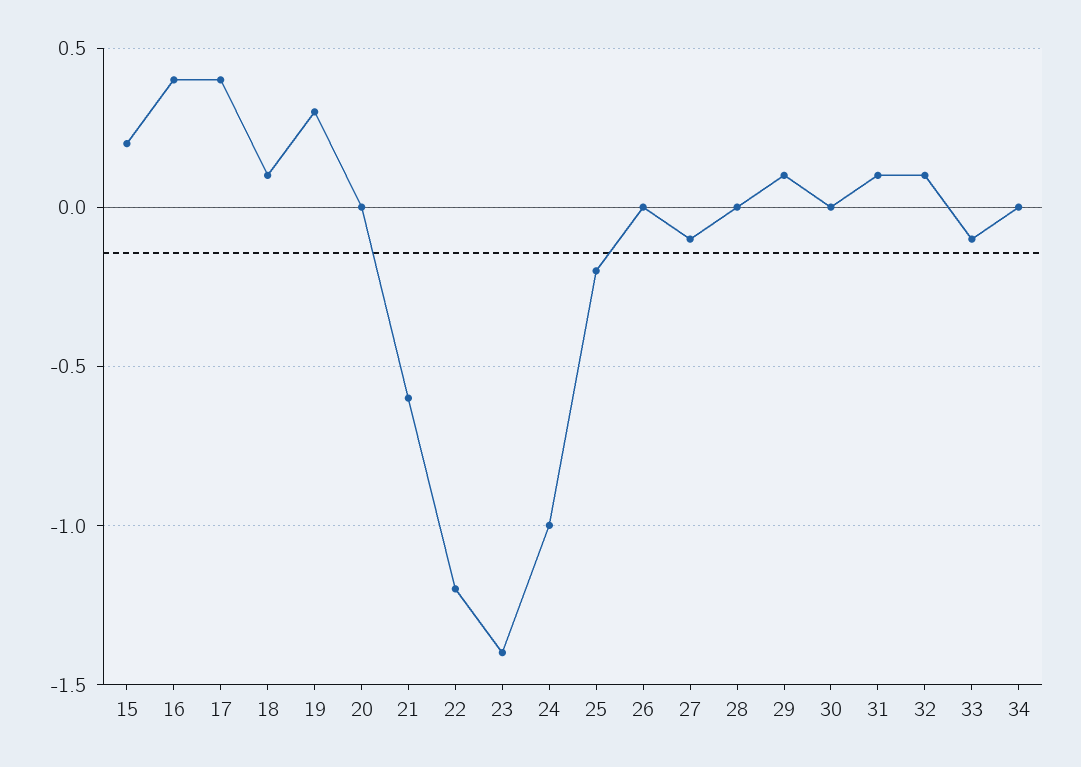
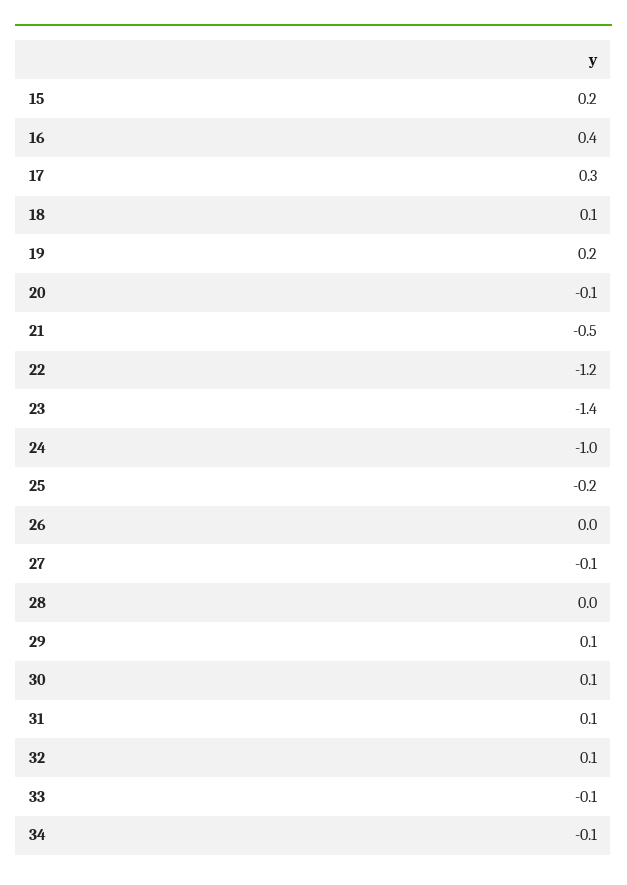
  {
    "15": 0.2,
    "16": 0.4,
-   "17": 0.4,
+   "17": 0.3,
    "18": 0.1,
-   "19": 0.3,
+   "19": 0.2,
-   "20": 0,
+   "20": -0.1,
-   "21": -0.6,
+   "21": -0.5,
    "22": -1.2,
    "23": -1.4,
    "24": -1,
    "25": -0.2,
    "26": 0,
    "27": -0.1,
    "28": 0,
    "29": 0.1,
-   "30": 0,
+   "30": 0.1,
    "31": 0.1,
    "32": 0.1,
    "33": -0.1,
-   "34": 0
+   "34": -0.1
  }

